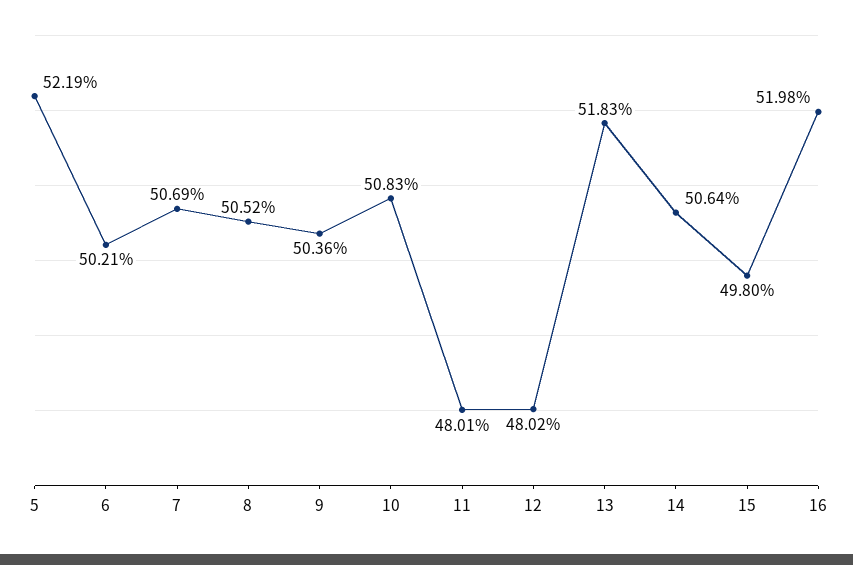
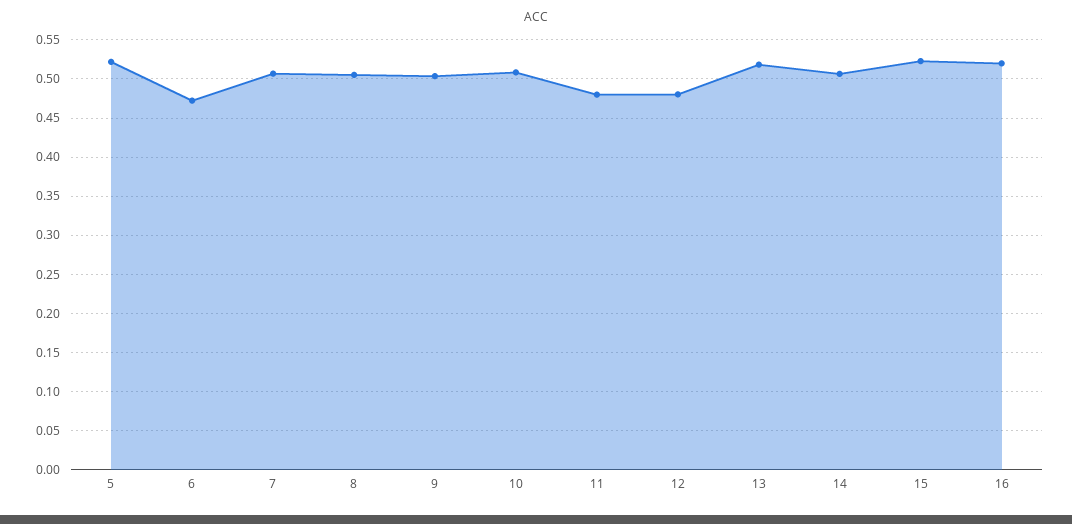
  {
    "5": 0.5219,
-   "6": 0.5021,
+   "6": 0.47,
    "7": 0.5069,
    "8": 0.5052,
    "9": 0.5036,
    "10": 0.5083,
    "11": 0.4801,
    "12": 0.4802,
    "13": 0.5183,
    "14": 0.5064,
-   "15": 0.498,
+   "15": 0.52,
    "16": 0.5198
  }

